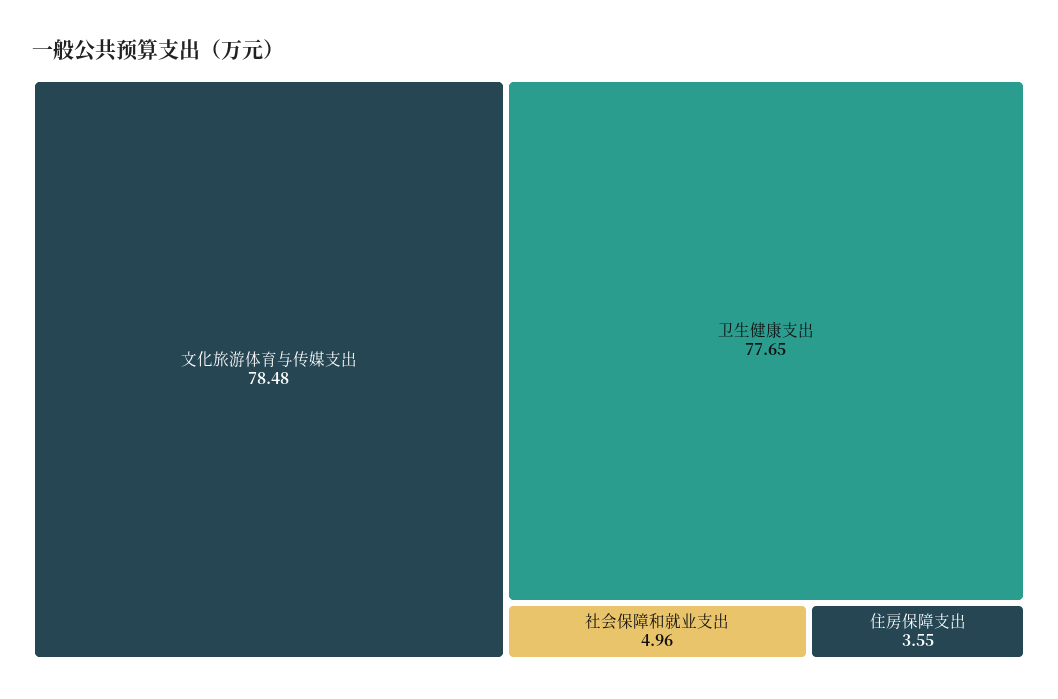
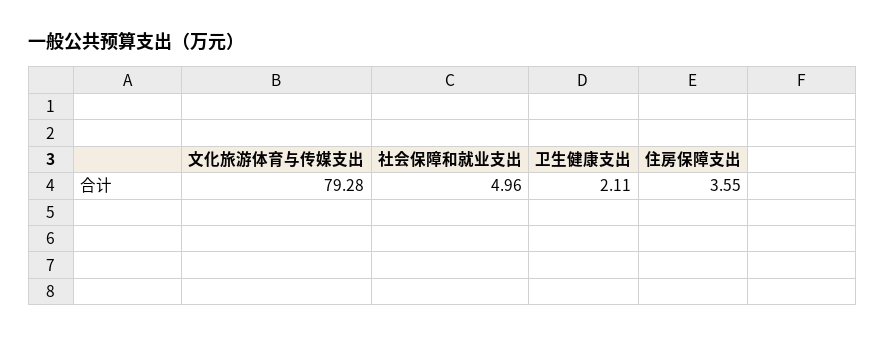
  {
-   "文化旅游体育与传媒支出": 78.48,
+   "文化旅游体育与传媒支出": 79.28,
-   "卫生健康支出": 77.65,
+   "卫生健康支出": 2.11,
    "社会保障和就业支出": 4.96,
    "住房保障支出": 3.55
  }

